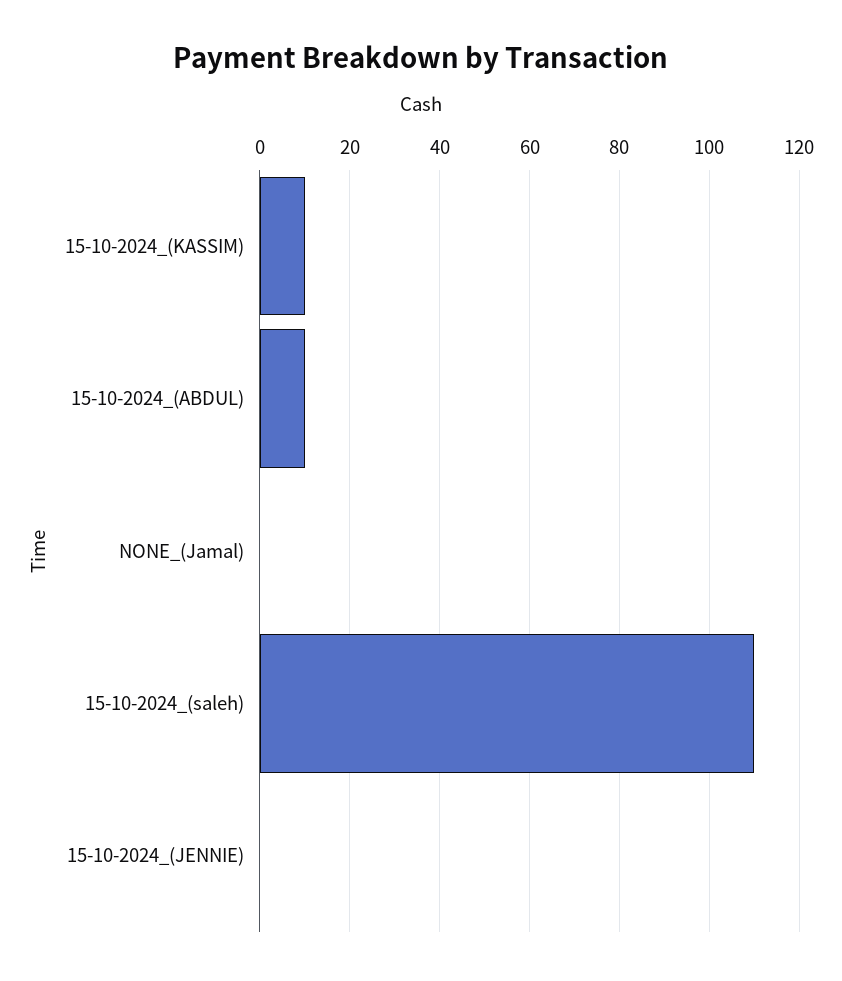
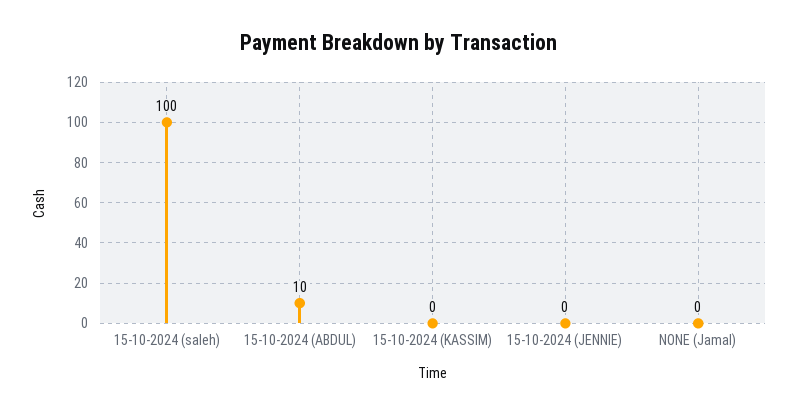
  {
-   "15-10-2024_(KASSIM)": 10,
+   "15-10-2024_(KASSIM)": 0,
    "15-10-2024_(ABDUL)": 10,
    "NONE_(Jamal)": 0,
-   "15-10-2024_(saleh)": 110,
+   "15-10-2024_(saleh)": 100,
    "15-10-2024_(JENNIE)": 0
  }

